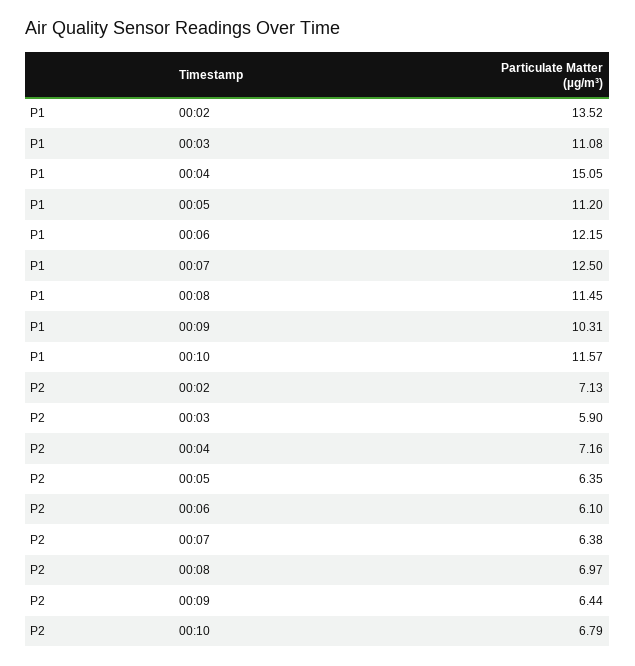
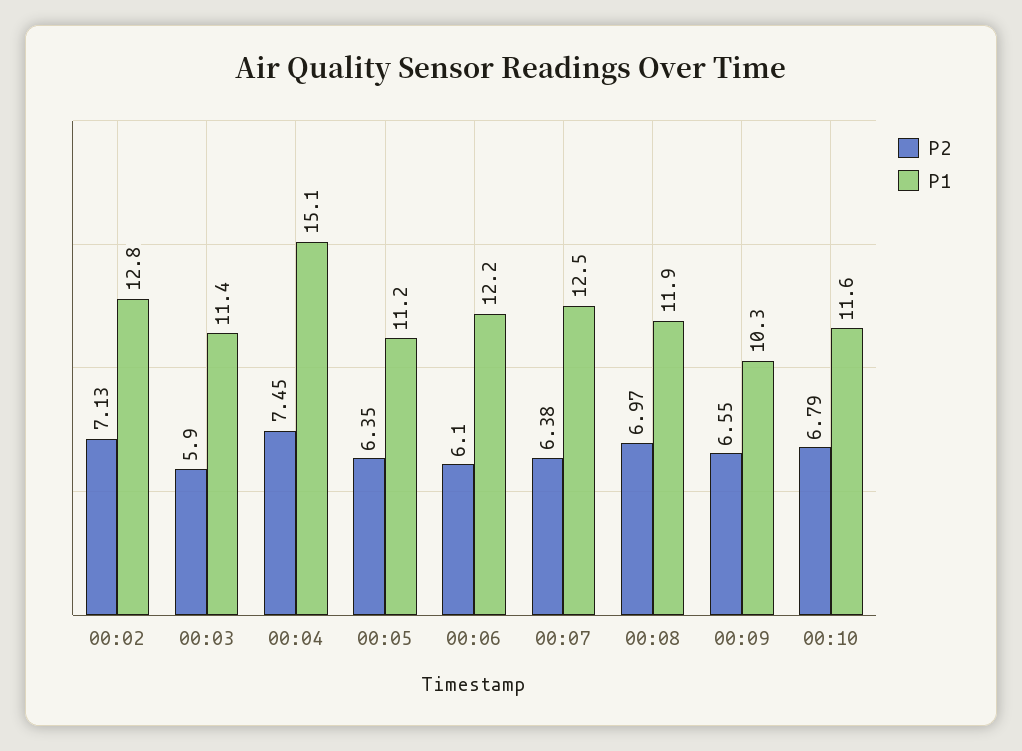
  {
    "P1": {
-     "00:02": 13.52,
+     "00:02": 12.8,
-     "00:03": 11.08,
+     "00:03": 11.4,
      "00:04": 15.05,
      "00:05": 11.2,
      "00:06": 12.15,
      "00:07": 12.5,
-     "00:08": 11.45,
+     "00:08": 11.9,
      "00:09": 10.31,
      "00:10": 11.57
    },
    "P2": {
      "00:02": 7.13,
      "00:03": 5.9,
-     "00:04": 7.16,
+     "00:04": 7.45,
      "00:05": 6.35,
      "00:06": 6.1,
      "00:07": 6.38,
      "00:08": 6.97,
-     "00:09": 6.44,
+     "00:09": 6.55,
      "00:10": 6.79
    }
  }

